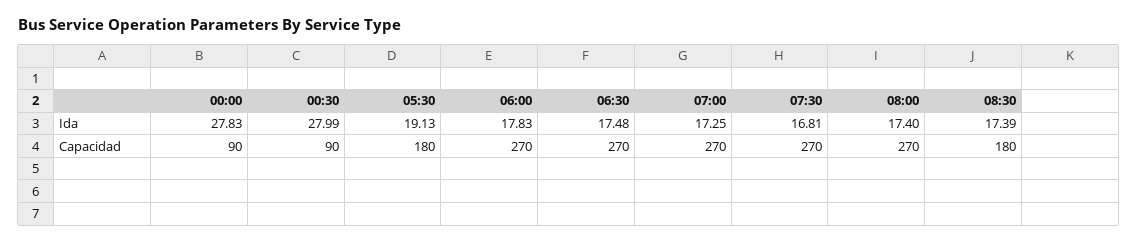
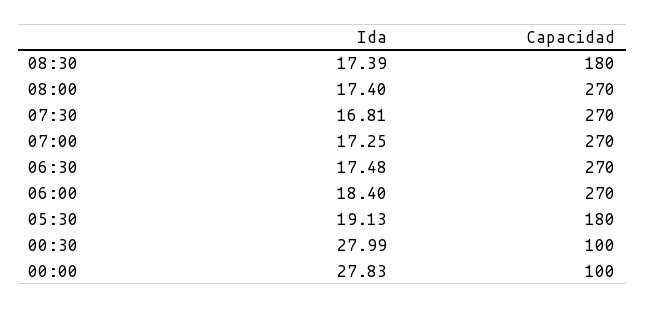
  {
    "00:00": {
      "Ida": 27.83,
-     "Capacidad": 90
+     "Capacidad": 100
    },
    "00:30": {
      "Ida": 27.99,
-     "Capacidad": 90
+     "Capacidad": 100
    },
    "05:30": {
      "Ida": 19.13,
      "Capacidad": 180
    },
    "06:00": {
-     "Ida": 17.83,
+     "Ida": 18.4,
      "Capacidad": 270
    },
    "06:30": {
      "Ida": 17.48,
      "Capacidad": 270
    },
    "07:00": {
      "Ida": 17.25,
      "Capacidad": 270
    },
    "07:30": {
      "Ida": 16.81,
      "Capacidad": 270
    },
    "08:00": {
      "Ida": 17.4,
      "Capacidad": 270
    },
    "08:30": {
      "Ida": 17.39,
      "Capacidad": 180
    }
  }

